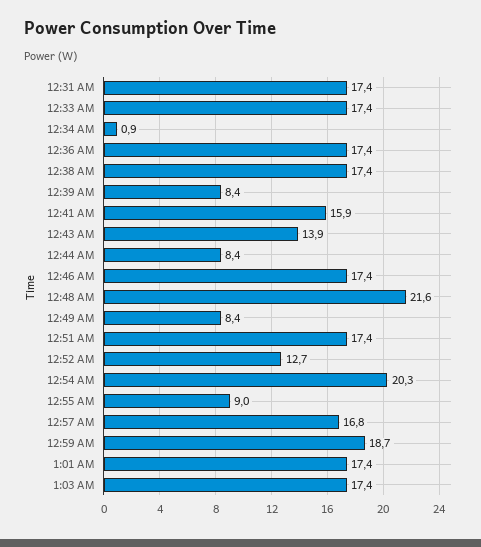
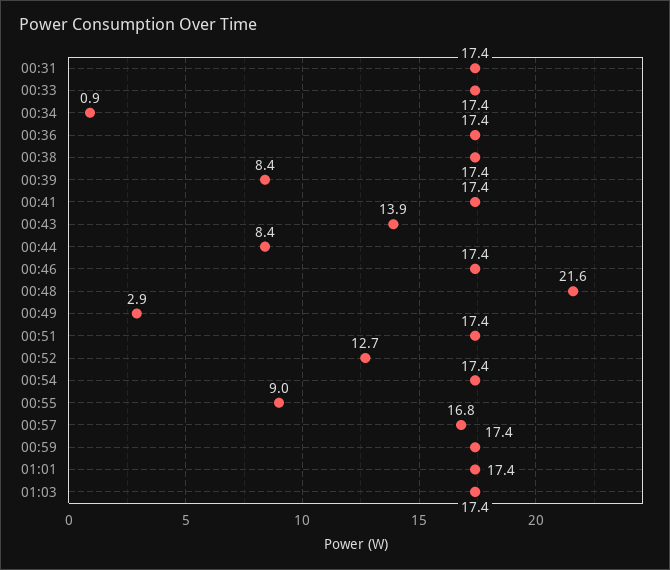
  {
    "12:31 AM": 17.4,
    "12:33 AM": 17.4,
    "12:34 AM": 0.9,
    "12:36 AM": 17.4,
    "12:38 AM": 17.4,
    "12:39 AM": 8.4,
-   "12:41 AM": 15.9,
+   "12:41 AM": 17.4,
    "12:43 AM": 13.9,
    "12:44 AM": 8.4,
    "12:46 AM": 17.4,
    "12:48 AM": 21.6,
-   "12:49 AM": 8.4,
+   "12:49 AM": 2.9,
    "12:51 AM": 17.4,
    "12:52 AM": 12.7,
-   "12:54 AM": 20.3,
+   "12:54 AM": 17.4,
    "12:55 AM": 9,
    "12:57 AM": 16.8,
-   "12:59 AM": 18.7,
+   "12:59 AM": 17.4,
    "1:01 AM": 17.4,
    "1:03 AM": 17.4
  }

